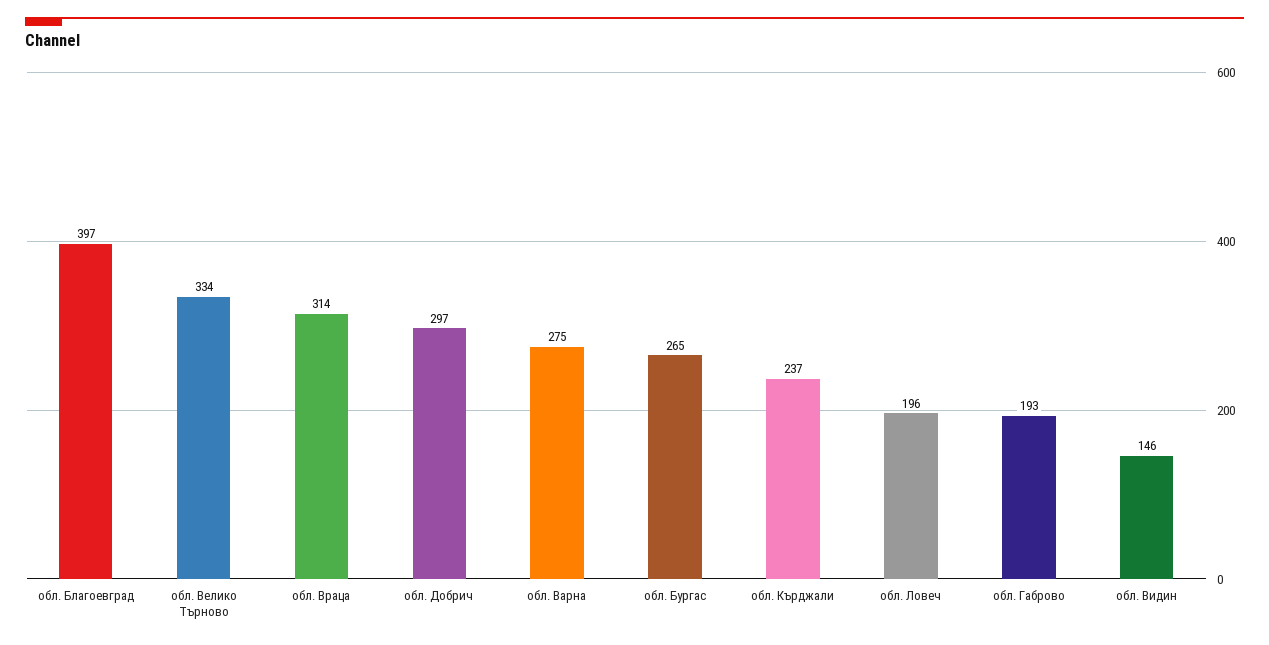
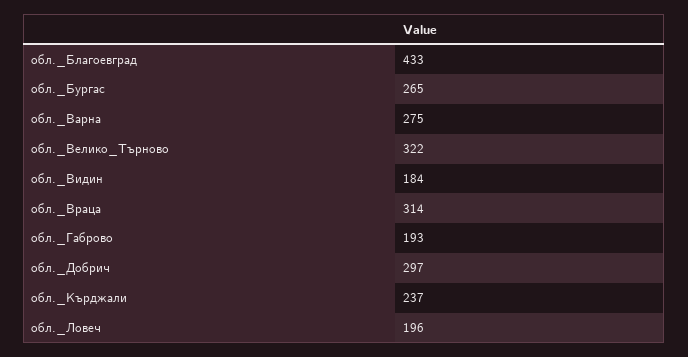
  {
-   "обл. Благоевград": 397,
+   "обл. Благоевград": 433,
-   "обл. Велико Търново": 334,
+   "обл. Велико Търново": 322,
    "обл. Враца": 314,
    "обл. Добрич": 297,
    "обл. Варна": 275,
    "обл. Бургас": 265,
    "обл. Кърджали": 237,
    "обл. Ловеч": 196,
    "обл. Габрово": 193,
-   "обл. Видин": 146
+   "обл. Видин": 184
  }

